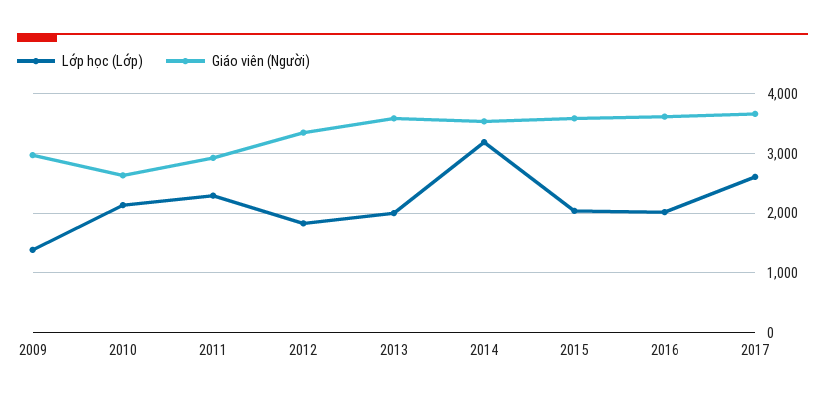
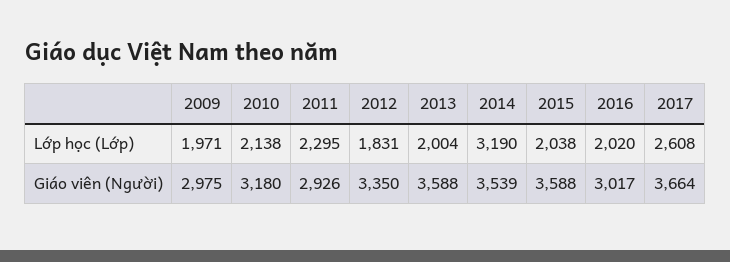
  {
    "Lớp học (Lớp)": {
-     "2009": 1400,
+     "2009": 1971,
      "2010": 2138,
      "2011": 2295,
      "2012": 1831,
      "2013": 2004,
      "2014": 3190,
      "2015": 2038,
      "2016": 2020,
      "2017": 2608
    },
    "Giáo viên (Người)": {
      "2009": 2975,
-     "2010": 2600,
+     "2010": 3180,
      "2011": 2926,
      "2012": 3350,
      "2013": 3588,
      "2014": 3539,
      "2015": 3588,
-     "2016": 3600,
+     "2016": 3017,
      "2017": 3664
    }
  }

